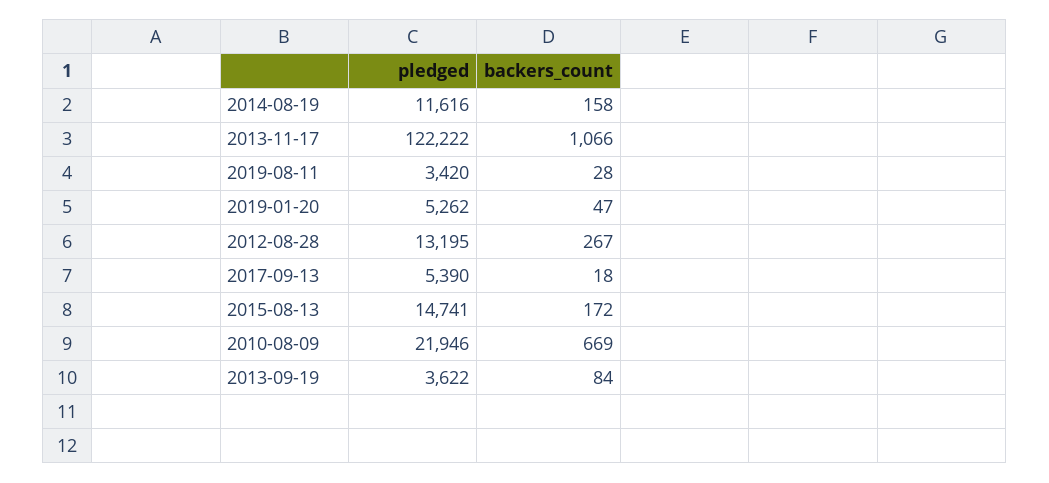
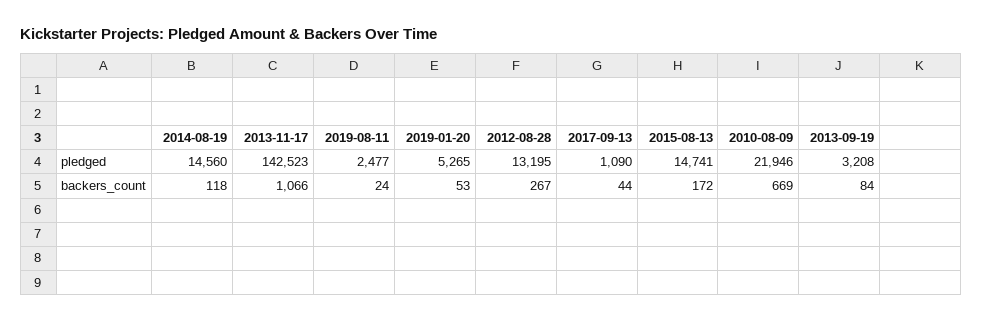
  {
    "pledged": {
-     "2014-08-19": 11616,
+     "2014-08-19": 14560,
-     "2013-11-17": 122222,
+     "2013-11-17": 142523,
-     "2019-08-11": 3420,
+     "2019-08-11": 2477,
-     "2019-01-20": 5262,
+     "2019-01-20": 5265,
      "2012-08-28": 13195,
-     "2017-09-13": 5390,
+     "2017-09-13": 1090,
      "2015-08-13": 14741,
      "2010-08-09": 21946,
-     "2013-09-19": 3622
+     "2013-09-19": 3208
    },
    "backers_count": {
-     "2014-08-19": 158,
+     "2014-08-19": 118,
      "2013-11-17": 1066,
-     "2019-08-11": 28,
+     "2019-08-11": 24,
-     "2019-01-20": 47,
+     "2019-01-20": 53,
      "2012-08-28": 267,
-     "2017-09-13": 18,
+     "2017-09-13": 44,
      "2015-08-13": 172,
      "2010-08-09": 669,
      "2013-09-19": 84
    }
  }

